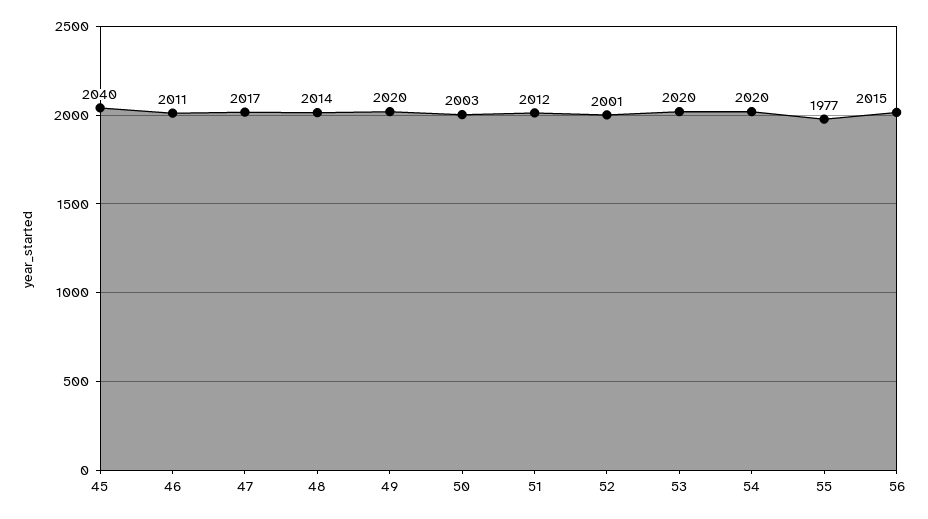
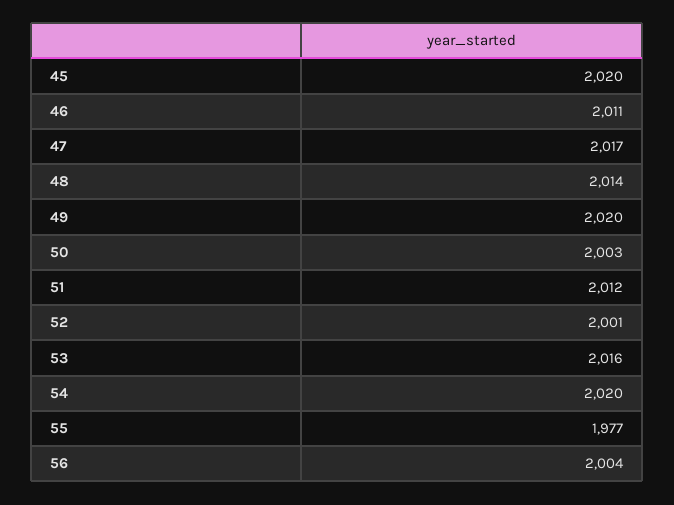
  {
-   "45": 2040,
+   "45": 2020,
    "46": 2011,
    "47": 2017,
    "48": 2014,
    "49": 2020,
    "50": 2003,
    "51": 2012,
    "52": 2001,
-   "53": 2020,
+   "53": 2016,
    "54": 2020,
    "55": 1977,
-   "56": 2015
+   "56": 2004
  }

